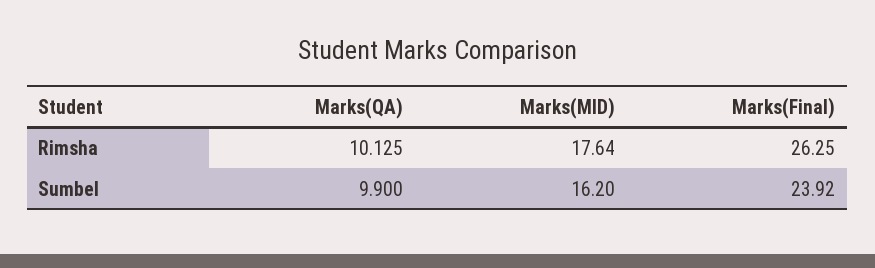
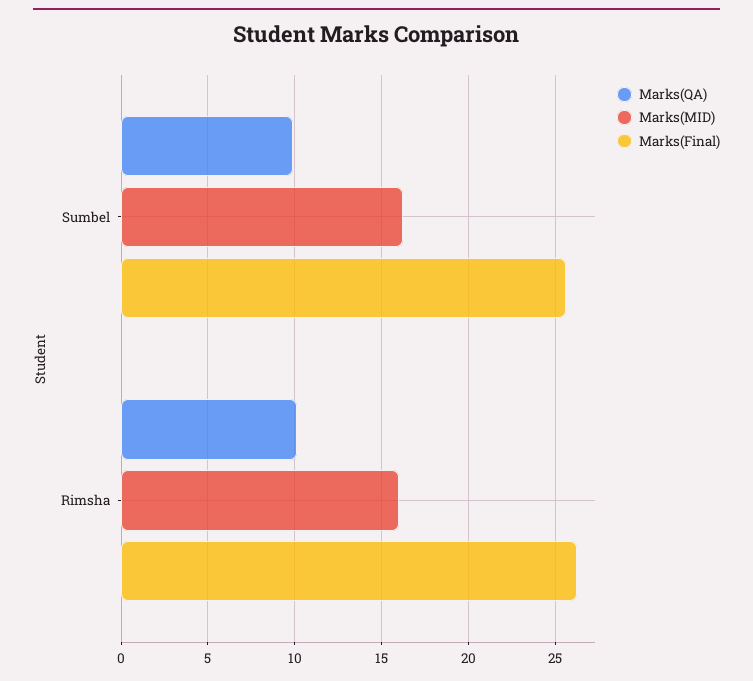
  {
    "Marks(QA)": {
      "Rimsha": 10.125,
      "Sumbel": 9.9
    },
    "Marks(MID)": {
-     "Rimsha": 17.64,
+     "Rimsha": 16,
      "Sumbel": 16.2
    },
    "Marks(Final)": {
      "Rimsha": 26.25,
-     "Sumbel": 23.92
+     "Sumbel": 25.5
    }
  }

